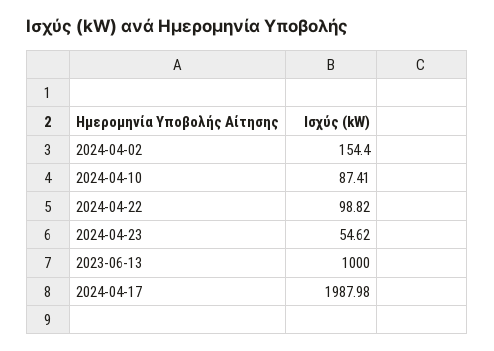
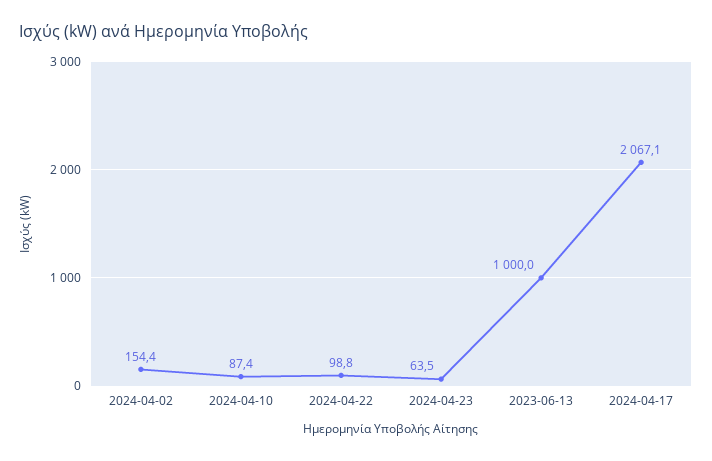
  {
    "2024-04-02": 154.4,
    "2024-04-10": 87.41,
    "2024-04-22": 98.82,
-   "2024-04-23": 54.62,
+   "2024-04-23": 63.5,
    "2023-06-13": 1000,
-   "2024-04-17": 1987.98
+   "2024-04-17": 2067.1
  }

